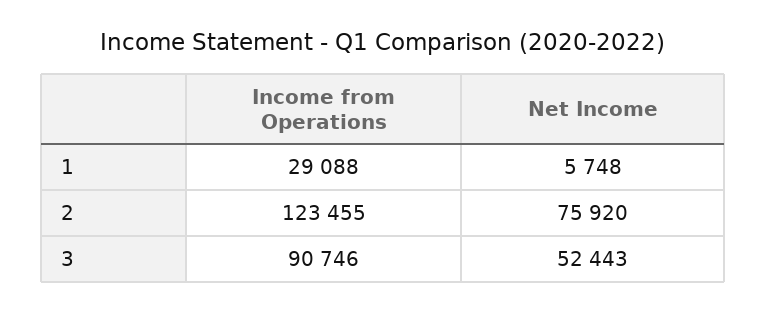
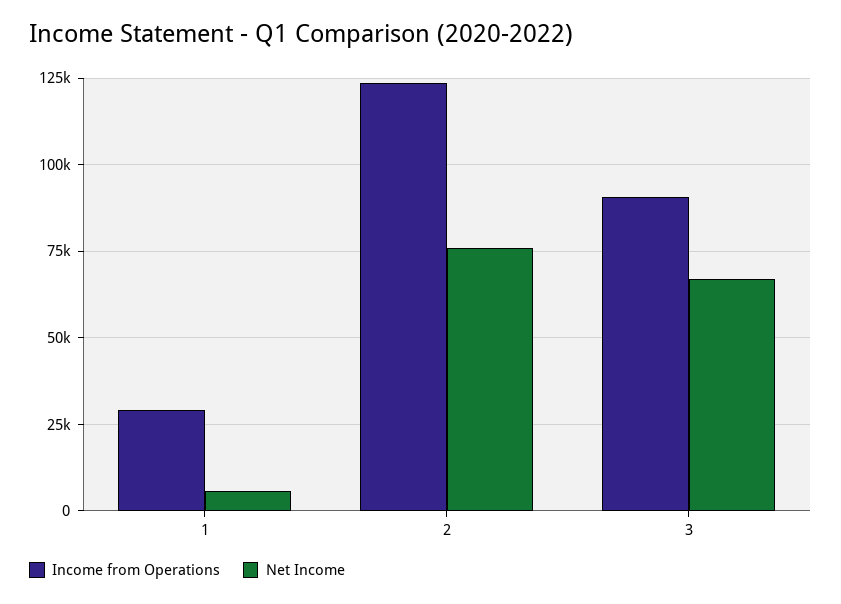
  {
    "Income from Operations": {
      "1": 29088,
      "2": 123455,
      "3": 90746
    },
    "Net Income": {
      "1": 5748,
      "2": 75920,
-     "3": 52443
+     "3": 67500
    }
  }

